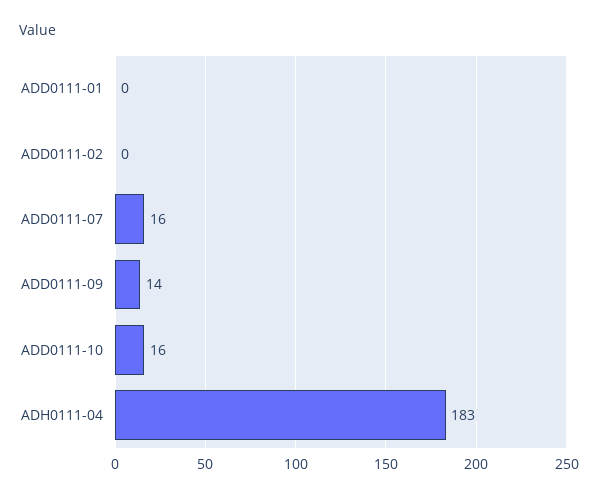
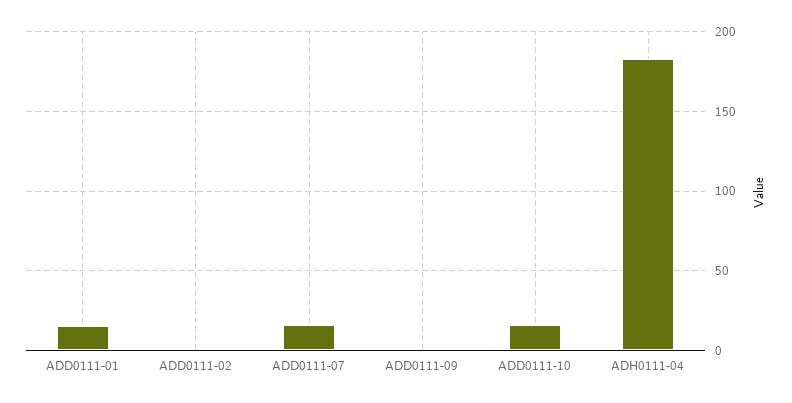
  {
-   "ADD0111-01": 0,
+   "ADD0111-01": 15,
    "ADD0111-02": 0,
    "ADD0111-07": 16,
-   "ADD0111-09": 14,
+   "ADD0111-09": 0,
    "ADD0111-10": 16,
    "ADH0111-04": 183
  }

